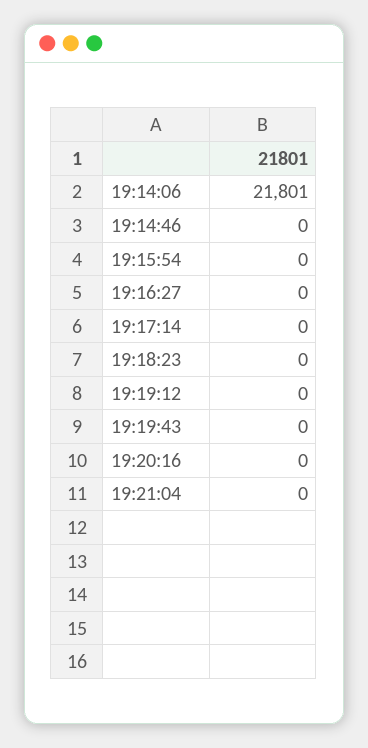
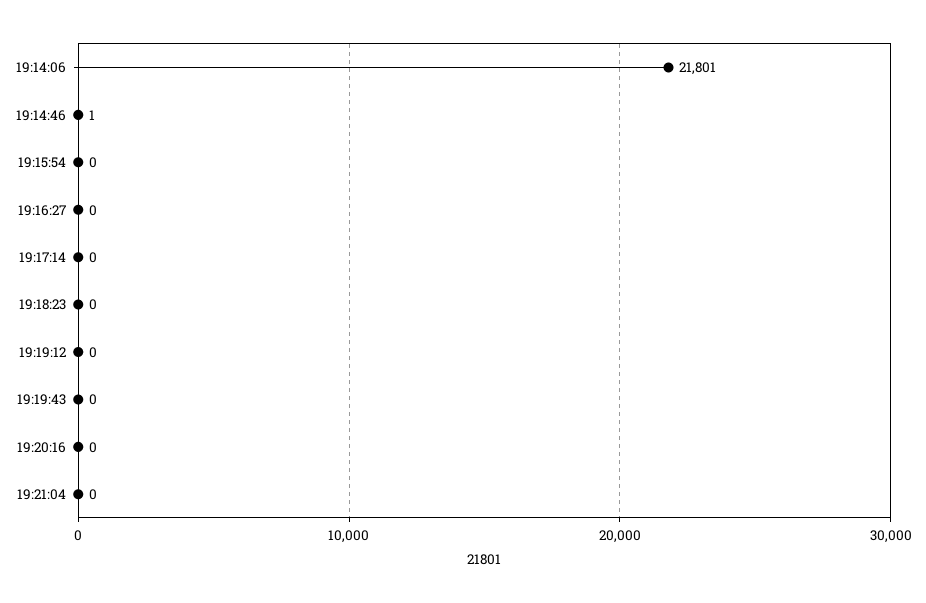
  {
    "19:14:06": 21801,
-   "19:14:46": 0,
+   "19:14:46": 1,
    "19:15:54": 0,
    "19:16:27": 0,
    "19:17:14": 0,
    "19:18:23": 0,
    "19:19:12": 0,
    "19:19:43": 0,
    "19:20:16": 0,
    "19:21:04": 0
  }

